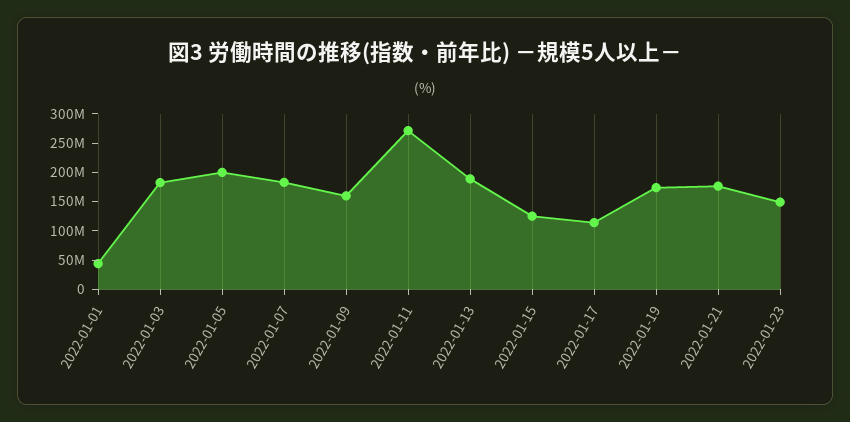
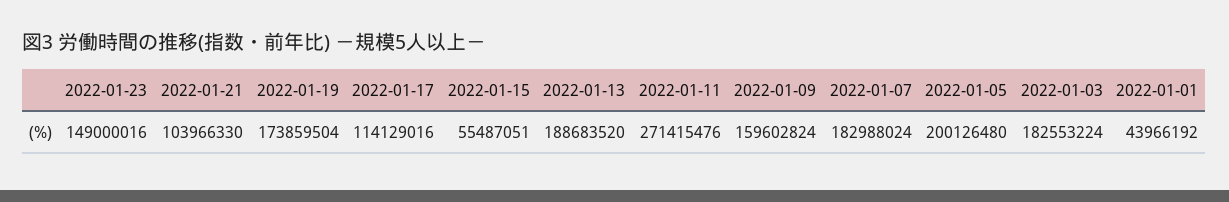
  {
    "2022-01-01": 43966192,
    "2022-01-03": 182553224,
    "2022-01-05": 200126480,
    "2022-01-07": 182988024,
    "2022-01-09": 159602824,
    "2022-01-11": 271415476,
    "2022-01-13": 188683520,
-   "2022-01-15": 125000000,
+   "2022-01-15": 55487051,
    "2022-01-17": 114129016,
    "2022-01-19": 173859504,
-   "2022-01-21": 175000000,
+   "2022-01-21": 103966330,
    "2022-01-23": 149000016
  }

